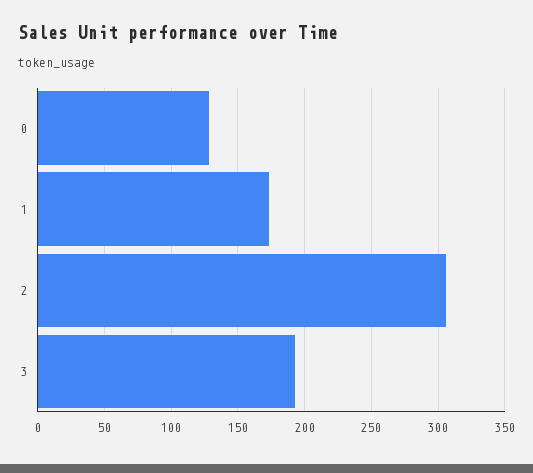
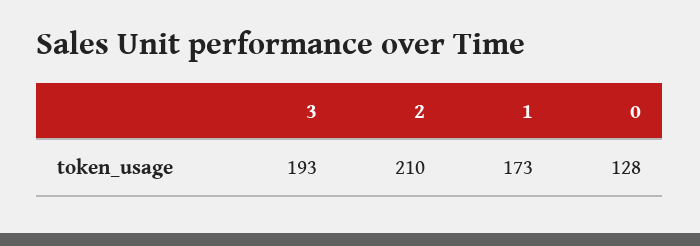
  {
    "0": 128,
    "1": 173,
-   "2": 305,
+   "2": 210,
    "3": 193
  }

